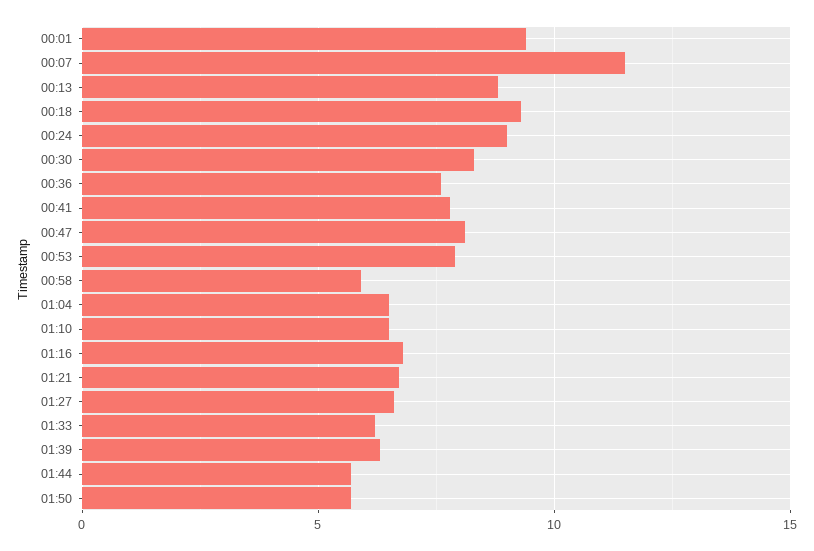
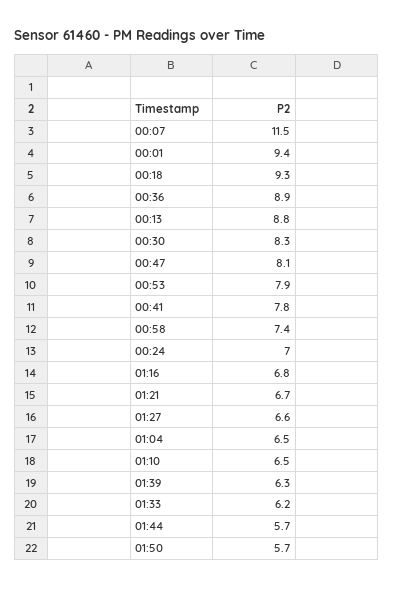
  {
    "00:01": 9.4,
    "00:07": 11.5,
    "00:13": 8.8,
    "00:18": 9.3,
-   "00:24": 9,
+   "00:24": 7,
    "00:30": 8.3,
-   "00:36": 7.5,
+   "00:36": 8.9,
    "00:41": 7.8,
    "00:47": 8.1,
    "00:53": 7.9,
-   "00:58": 6,
+   "00:58": 7.4,
    "01:04": 6.5,
    "01:10": 6.5,
    "01:16": 6.8,
    "01:21": 6.7,
    "01:27": 6.6,
    "01:33": 6.2,
    "01:39": 6.3,
    "01:44": 5.7,
    "01:50": 5.7
  }

